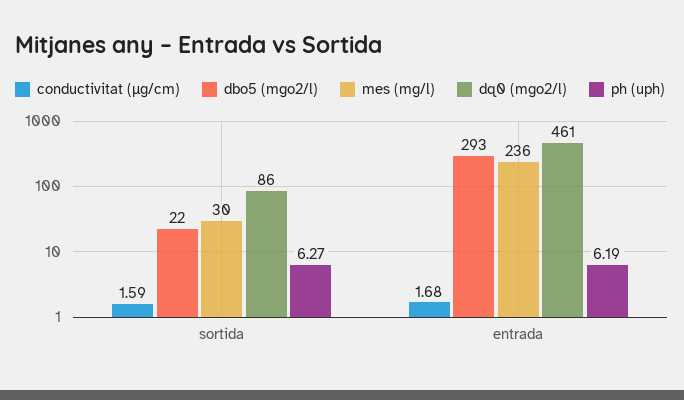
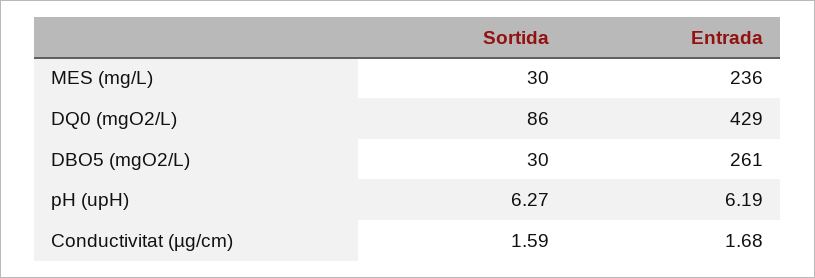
  {
    "conductivitat (µg/cm)": {
      "sortida": 1.59,
      "entrada": 1.68
    },
    "dbo5 (mgo2/l)": {
-     "sortida": 22,
+     "sortida": 30,
-     "entrada": 293
+     "entrada": 261
    },
    "mes (mg/l)": {
      "sortida": 30,
      "entrada": 236
    },
    "dq0 (mgo2/l)": {
      "sortida": 86,
-     "entrada": 461
+     "entrada": 429
    },
    "ph (uph)": {
      "sortida": 6.27,
      "entrada": 6.19
    }
  }

